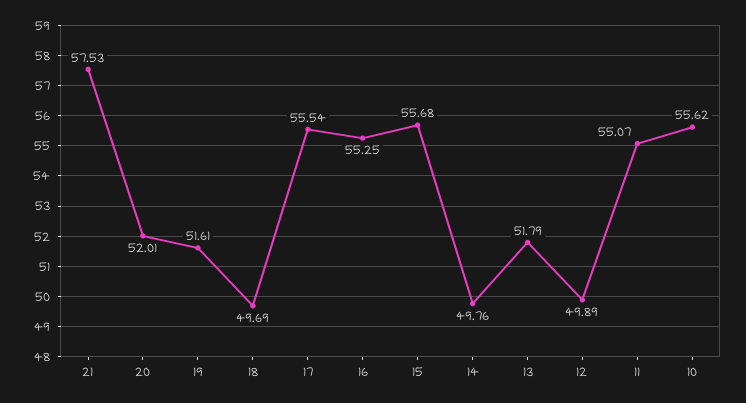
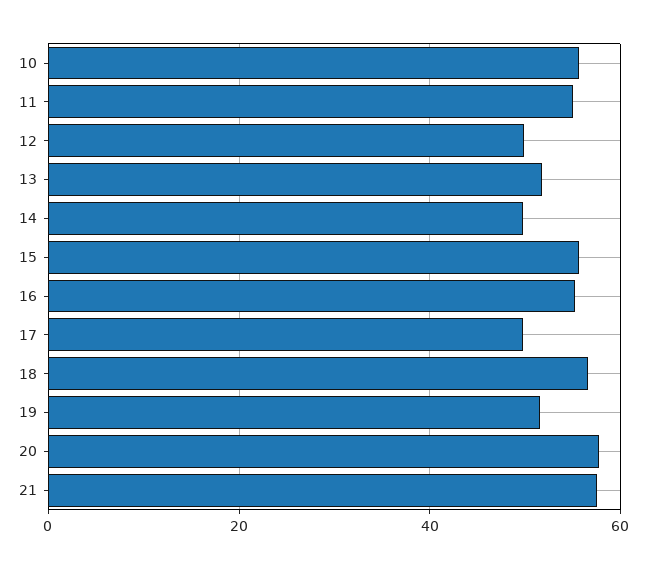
  {
    "21": 57.53,
-   "20": 52.01,
+   "20": 58,
    "19": 51.61,
-   "18": 49.69,
+   "18": 56,
-   "17": 55.54,
+   "17": 50,
    "16": 55.25,
    "15": 55.68,
    "14": 49.76,
    "13": 51.79,
    "12": 49.89,
    "11": 55.07,
    "10": 55.62
  }

